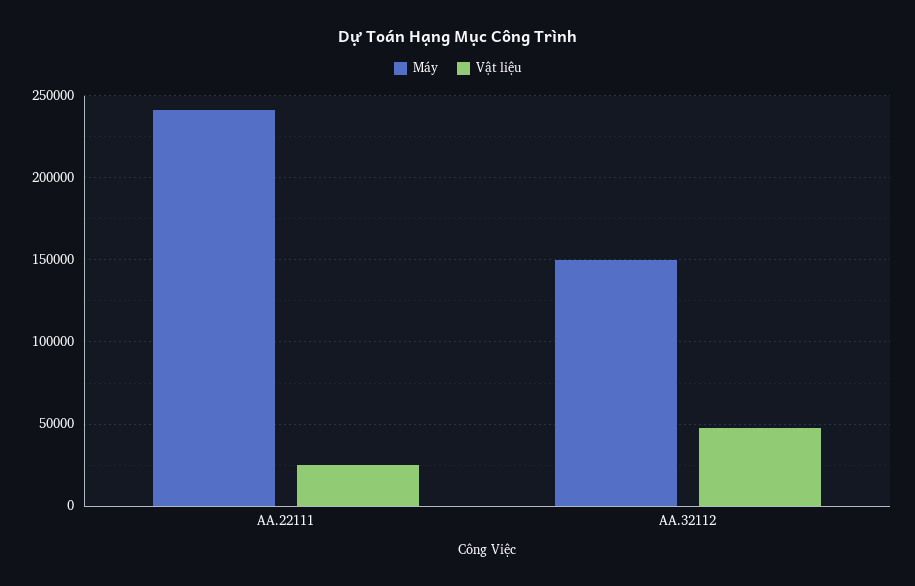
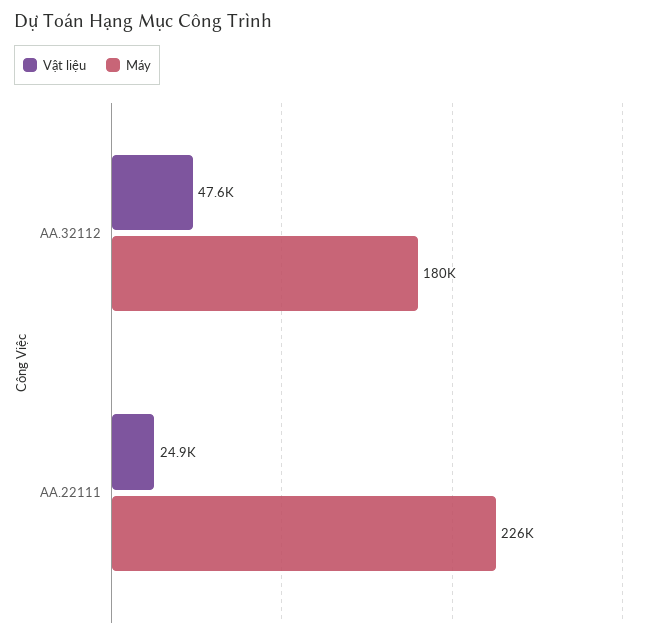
  {
    "Máy": {
-     "AA.22111": 240000,
+     "AA.22111": 226000,
-     "AA.32112": 150000
+     "AA.32112": 180000
    },
    "Vật liệu": {
      "AA.22111": 24900,
      "AA.32112": 47600
    }
  }

